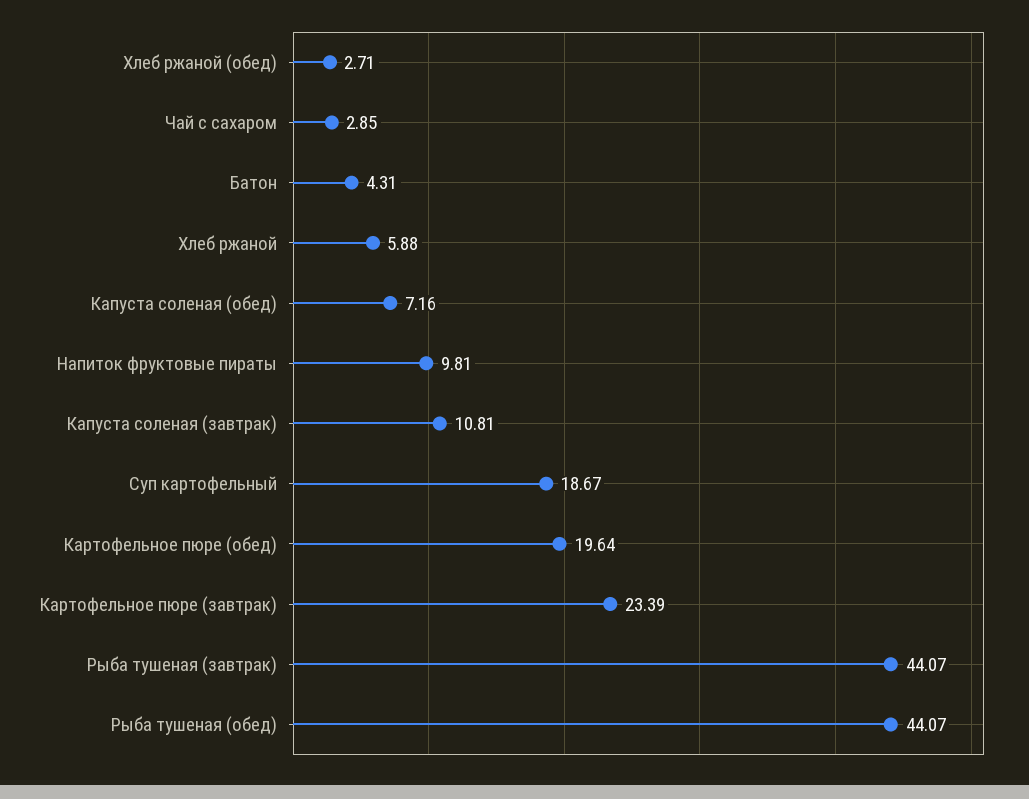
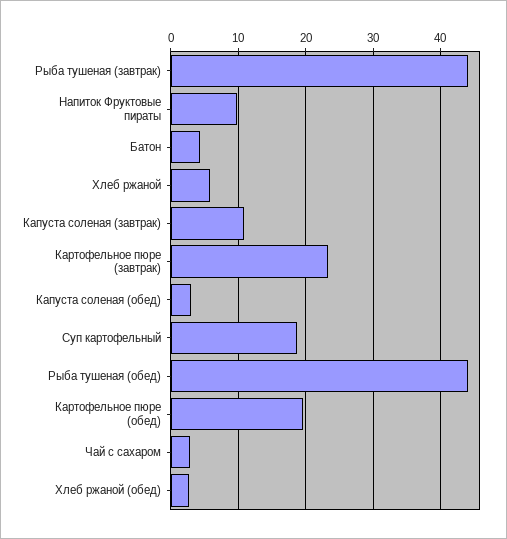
  {
    "Хлеб ржаной (обед)": 2.71,
    "Чай с сахаром": 2.85,
    "Батон": 4.31,
    "Хлеб ржаной": 5.88,
-   "Капуста соленая (обед)": 7.16,
+   "Капуста соленая (обед)": 3,
    "Напиток фруктовые пираты": 9.81,
    "Капуста соленая (завтрак)": 10.81,
    "Суп картофельный": 18.67,
    "Картофельное пюре (обед)": 19.64,
    "Картофельное пюре (завтрак)": 23.39,
    "Рыба тушеная (завтрак)": 44.07,
    "Рыба тушеная (обед)": 44.07
  }

